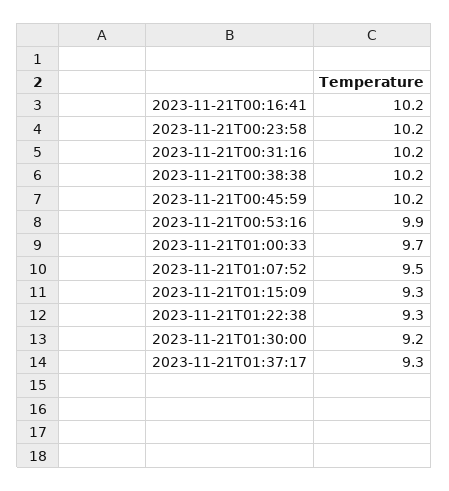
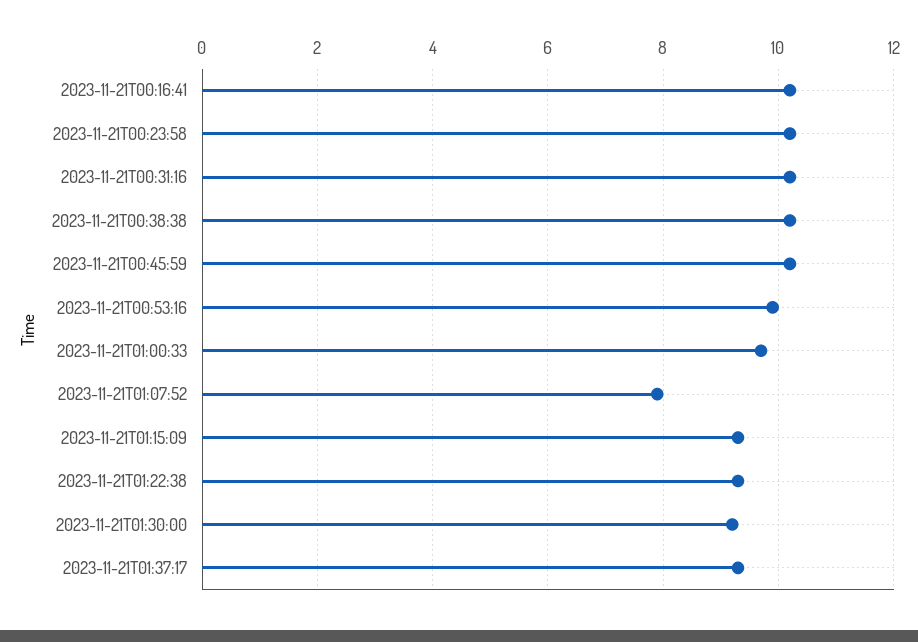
  {
    "2023-11-21T00:16:41": 10.2,
    "2023-11-21T00:23:58": 10.2,
    "2023-11-21T00:31:16": 10.2,
    "2023-11-21T00:38:38": 10.2,
    "2023-11-21T00:45:59": 10.2,
    "2023-11-21T00:53:16": 9.9,
    "2023-11-21T01:00:33": 9.7,
-   "2023-11-21T01:07:52": 9.5,
+   "2023-11-21T01:07:52": 8,
    "2023-11-21T01:15:09": 9.3,
    "2023-11-21T01:22:38": 9.3,
    "2023-11-21T01:30:00": 9.2,
    "2023-11-21T01:37:17": 9.3
  }

